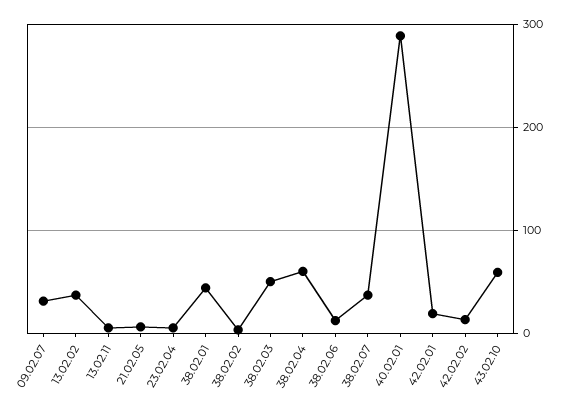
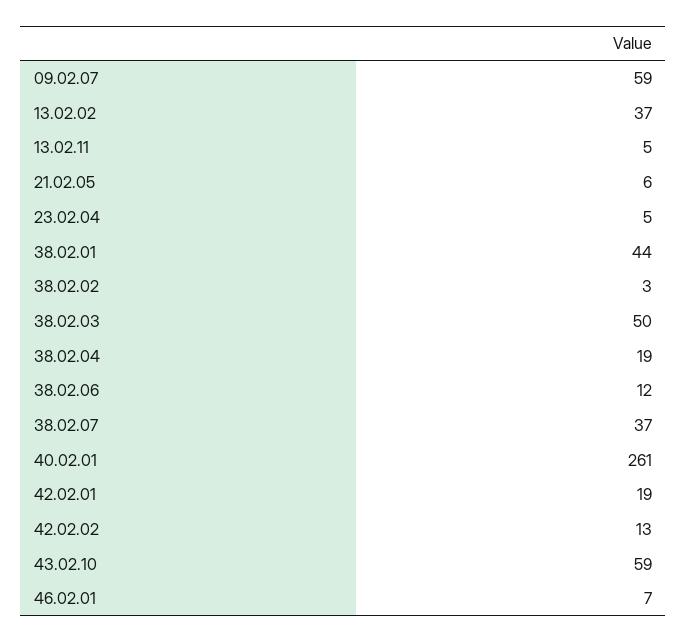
  {
-   "09.02.07": 30,
+   "09.02.07": 59,
    "13.02.02": 37,
    "13.02.11": 5,
    "21.02.05": 6,
    "23.02.04": 5,
    "38.02.01": 44,
    "38.02.02": 3,
    "38.02.03": 50,
-   "38.02.04": 60,
+   "38.02.04": 19,
    "38.02.06": 12,
    "38.02.07": 37,
-   "40.02.01": 290,
+   "40.02.01": 261,
    "42.02.01": 19,
    "42.02.02": 13,
-   "43.02.10": 59
+   "43.02.10": 59,
+   "46.02.01": 7
  }

